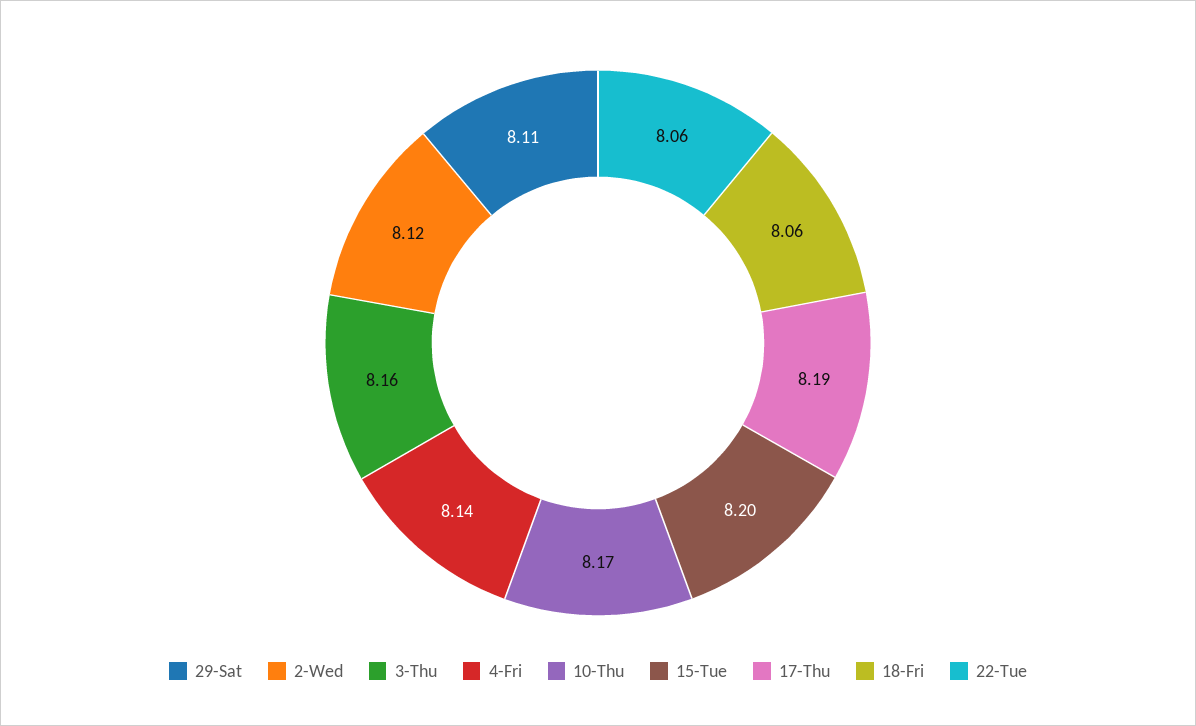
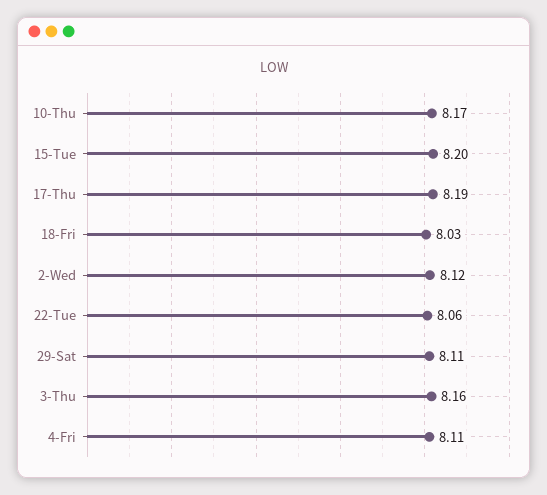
  {
    "29-Sat": 8.11,
    "2-Wed": 8.12,
    "3-Thu": 8.16,
-   "4-Fri": 8.14,
+   "4-Fri": 8.11,
    "10-Thu": 8.17,
    "15-Tue": 8.2,
    "17-Thu": 8.19,
-   "18-Fri": 8.06,
+   "18-Fri": 8.03,
    "22-Tue": 8.06
  }

